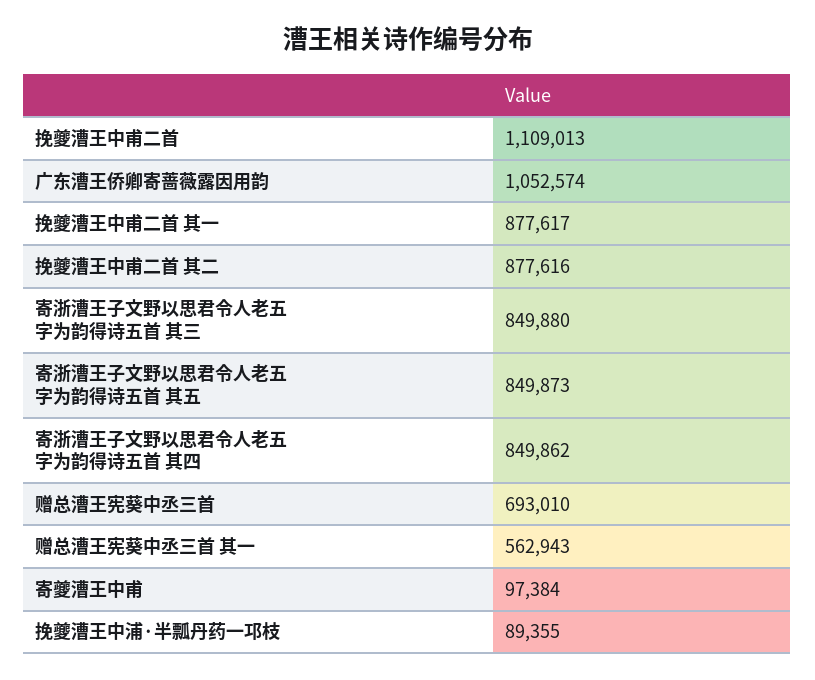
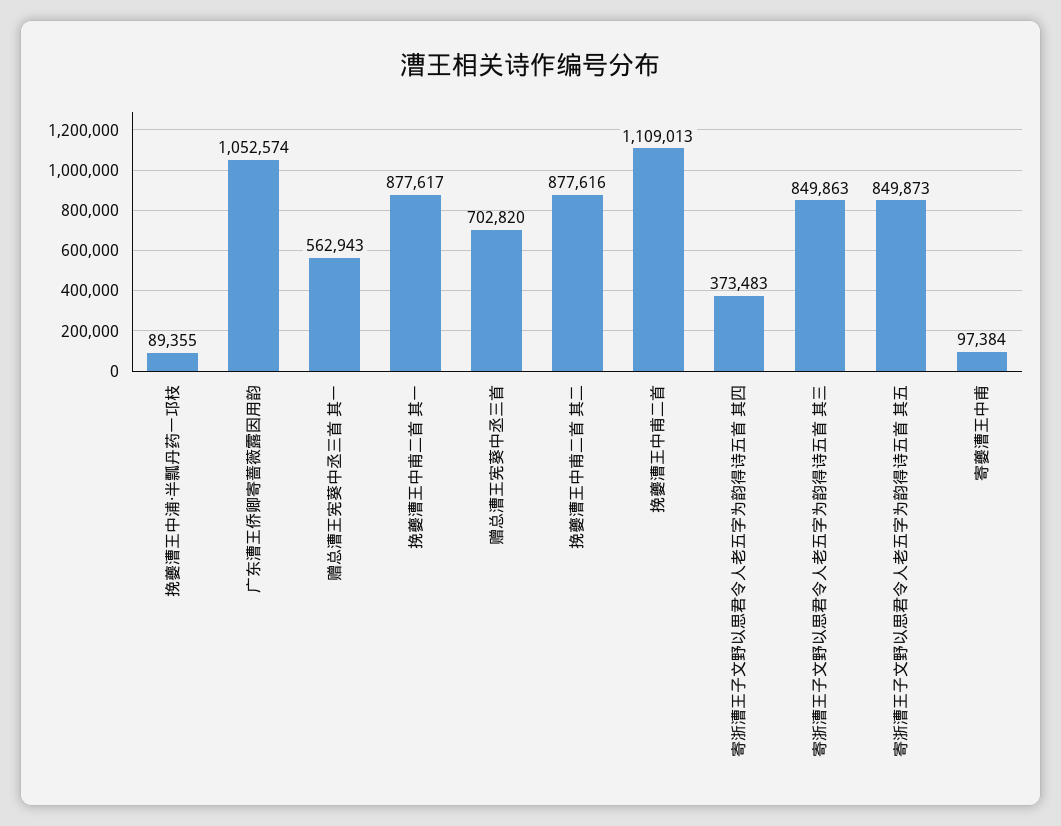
  {
    "挽夔漕王中甫二首": 1109013,
    "广东漕王侨卿寄蔷薇露因用韵": 1052574,
    "挽夔漕王中甫二首 其一": 877617,
    "挽夔漕王中甫二首 其二": 877616,
-   "寄浙漕王子文野以思君令人老五字为韵得诗五首 其三": 849880,
+   "寄浙漕王子文野以思君令人老五字为韵得诗五首 其三": 849863,
    "寄浙漕王子文野以思君令人老五字为韵得诗五首 其五": 849873,
-   "寄浙漕王子文野以思君令人老五字为韵得诗五首 其四": 849862,
+   "寄浙漕王子文野以思君令人老五字为韵得诗五首 其四": 373483,
-   "赠总漕王宪葵中丞三首": 693010,
+   "赠总漕王宪葵中丞三首": 702820,
    "赠总漕王宪葵中丞三首 其一": 562943,
    "寄夔漕王中甫": 97384,
    "挽夔漕王中浦·半瓢丹药一邛枝": 89355
  }

